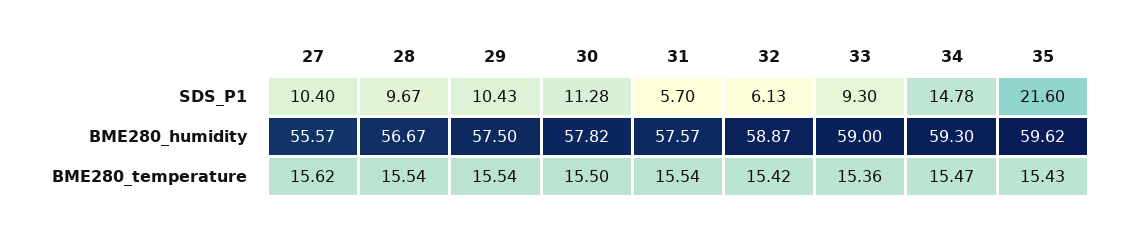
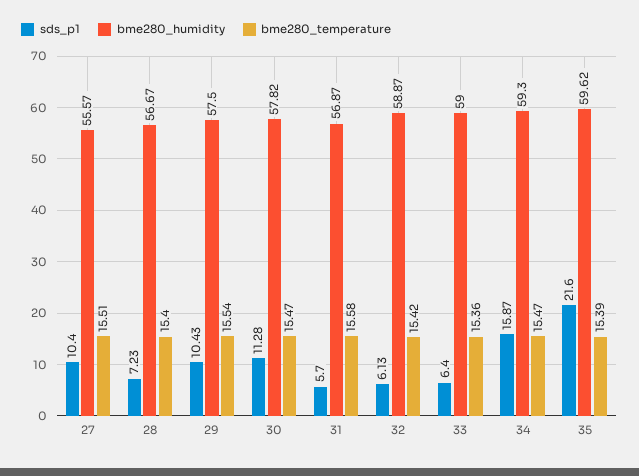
  {
    "SDS_P1": {
      "27": 10.4,
-     "28": 9.67,
+     "28": 7.23,
      "29": 10.43,
      "30": 11.28,
      "31": 5.7,
      "32": 6.13,
-     "33": 9.3,
+     "33": 6.4,
-     "34": 14.78,
+     "34": 15.87,
      "35": 21.6
    },
    "BME280_humidity": {
      "27": 55.57,
      "28": 56.67,
      "29": 57.5,
      "30": 57.82,
-     "31": 57.57,
+     "31": 56.87,
      "32": 58.87,
      "33": 59,
      "34": 59.3,
      "35": 59.62
    },
    "BME280_temperature": {
-     "27": 15.62,
+     "27": 15.51,
-     "28": 15.54,
+     "28": 15.4,
      "29": 15.54,
-     "30": 15.5,
+     "30": 15.47,
-     "31": 15.54,
+     "31": 15.58,
      "32": 15.42,
      "33": 15.36,
      "34": 15.47,
-     "35": 15.43
+     "35": 15.39
    }
  }

